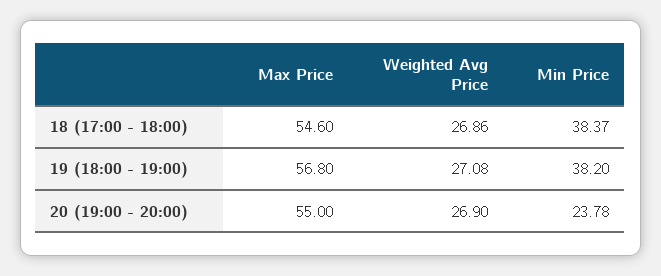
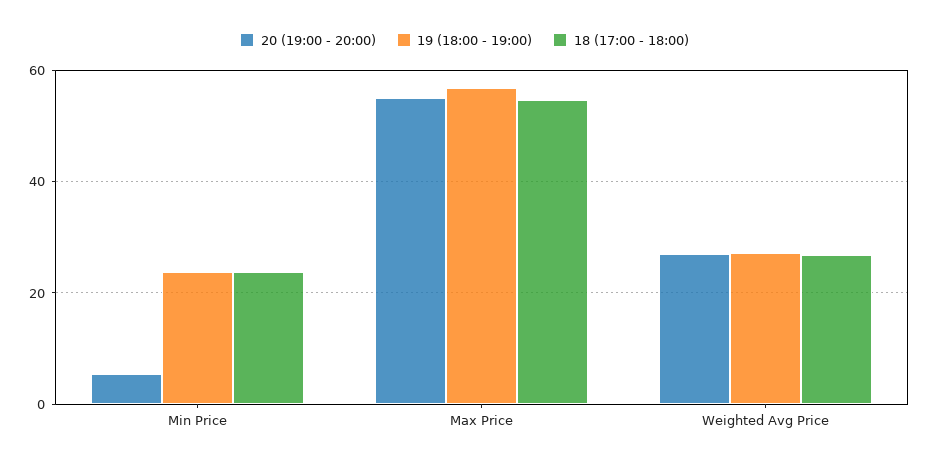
  {
    "18 (17:00 - 18:00)": {
      "Max Price": 54.6,
      "Weighted Avg Price": 26.86,
-     "Min Price": 38.37
+     "Min Price": 24
    },
    "19 (18:00 - 19:00)": {
      "Max Price": 56.8,
      "Weighted Avg Price": 27.08,
-     "Min Price": 38.2
+     "Min Price": 24
    },
    "20 (19:00 - 20:00)": {
      "Max Price": 55,
      "Weighted Avg Price": 26.9,
-     "Min Price": 23.78
+     "Min Price": 6
    }
  }

